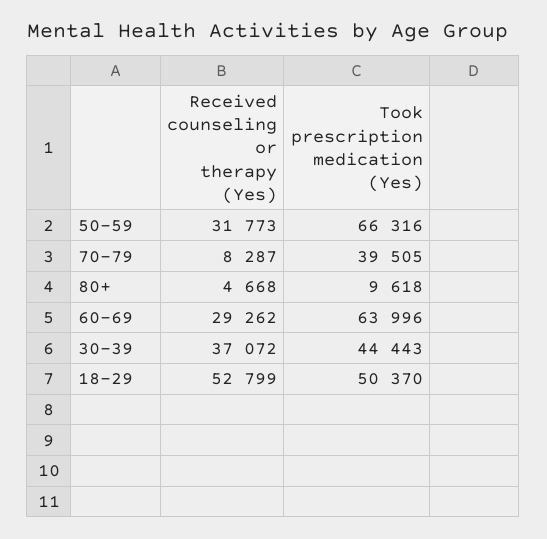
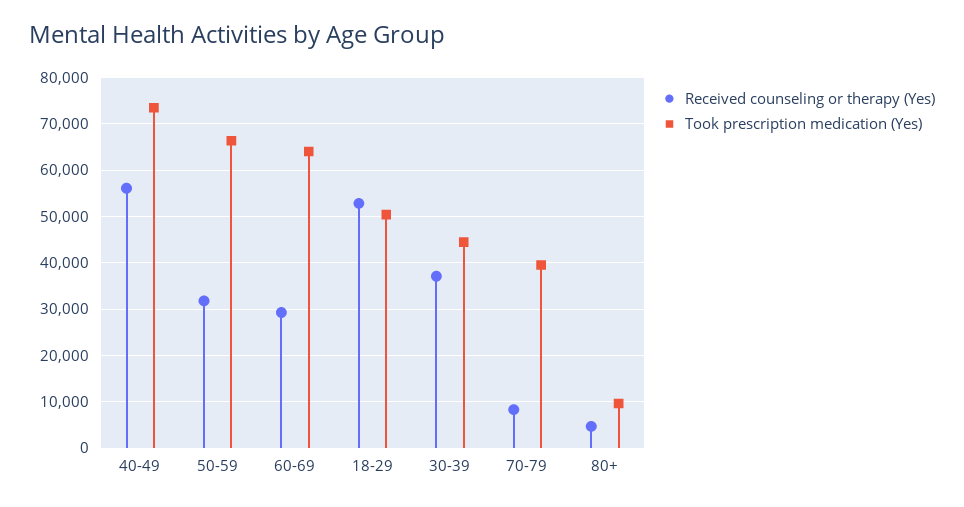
  {
    "Received counseling or therapy (Yes)": {
      "50-59": 31773,
      "70-79": 8287,
      "80+": 4668,
      "60-69": 29262,
      "30-39": 37072,
-     "18-29": 52799
+     "18-29": 52799,
+     "40-49": 56000
    },
    "Took prescription medication (Yes)": {
      "50-59": 66316,
      "70-79": 39505,
      "80+": 9618,
      "60-69": 63996,
      "30-39": 44443,
-     "18-29": 50370
+     "18-29": 50370,
+     "40-49": 74000
    }
  }

